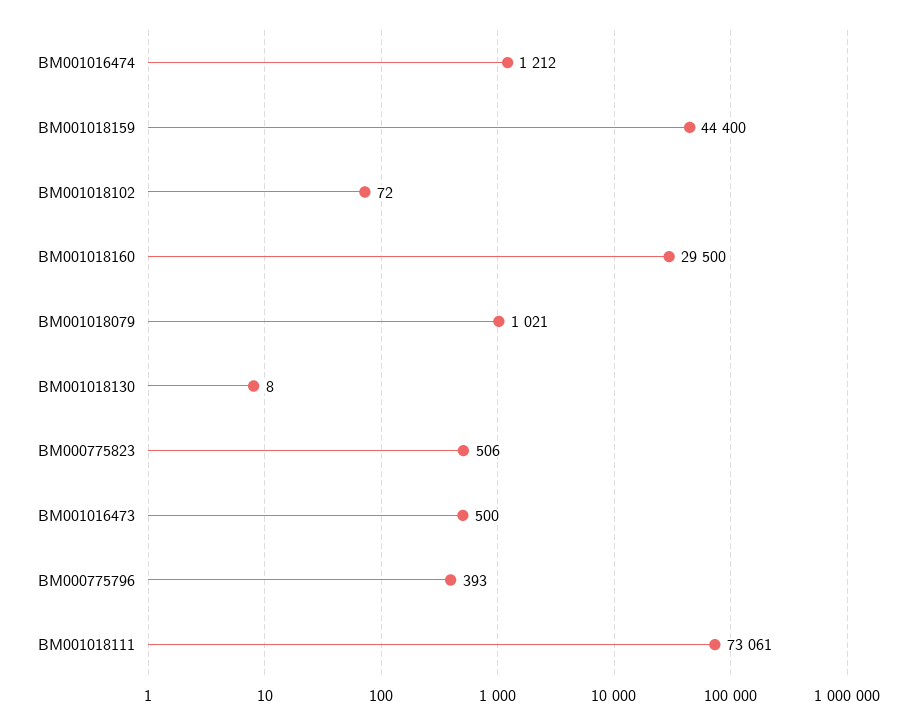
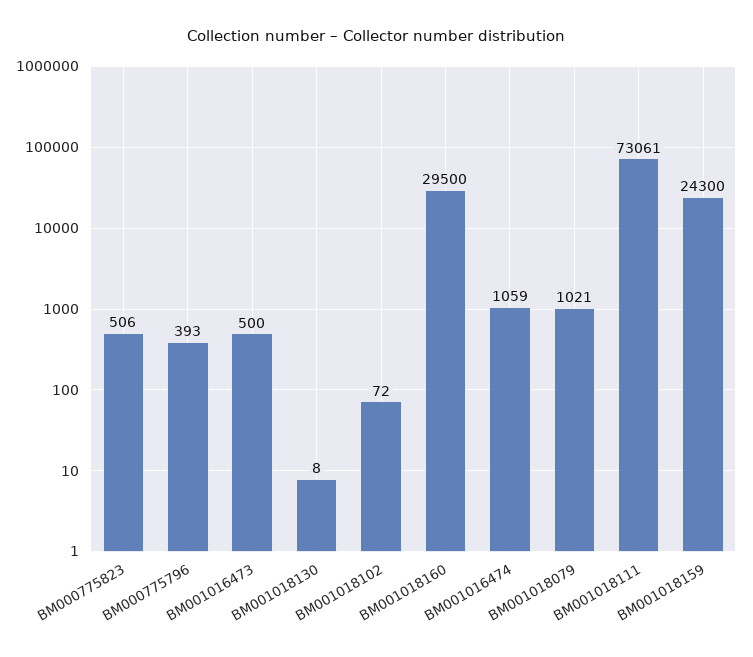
  {
-   "BM001016474": 1212,
+   "BM001016474": 1059,
-   "BM001018159": 44400,
+   "BM001018159": 24300,
    "BM001018102": 72,
    "BM001018160": 29500,
    "BM001018079": 1021,
    "BM001018130": 8,
    "BM000775823": 506,
    "BM001016473": 500,
    "BM000775796": 393,
    "BM001018111": 73061
  }

